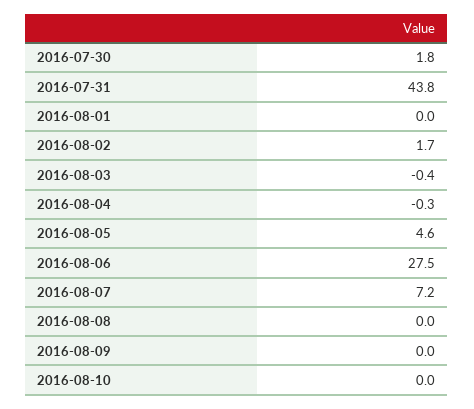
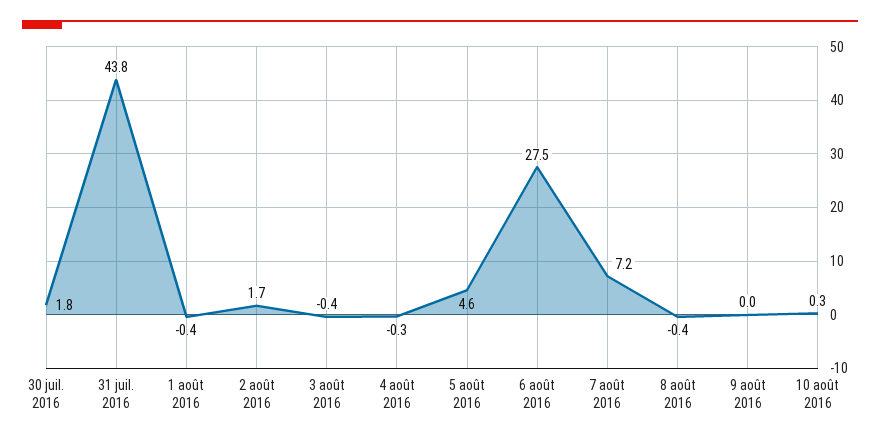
  {
    "2016-07-30": 1.8,
    "2016-07-31": 43.8,
-   "2016-08-01": 0,
+   "2016-08-01": -0.4,
    "2016-08-02": 1.7,
    "2016-08-03": -0.4,
    "2016-08-04": -0.3,
    "2016-08-05": 4.6,
    "2016-08-06": 27.5,
    "2016-08-07": 7.2,
-   "2016-08-08": 0,
+   "2016-08-08": -0.4,
    "2016-08-09": 0,
-   "2016-08-10": 0
+   "2016-08-10": 0.3
  }

